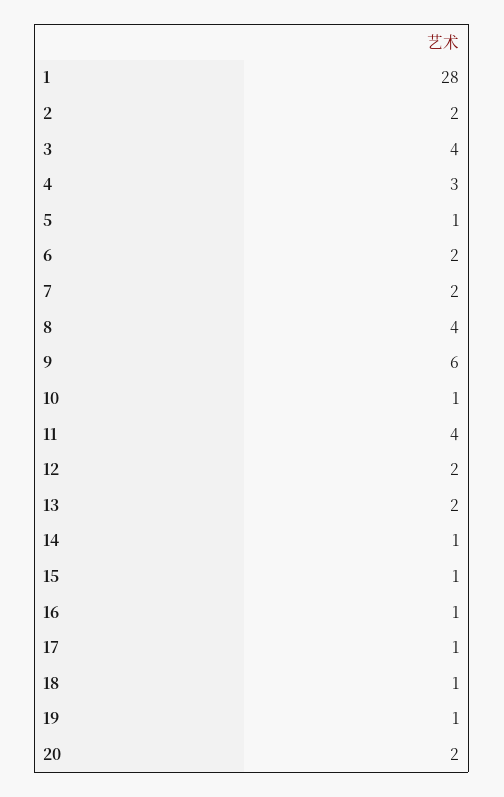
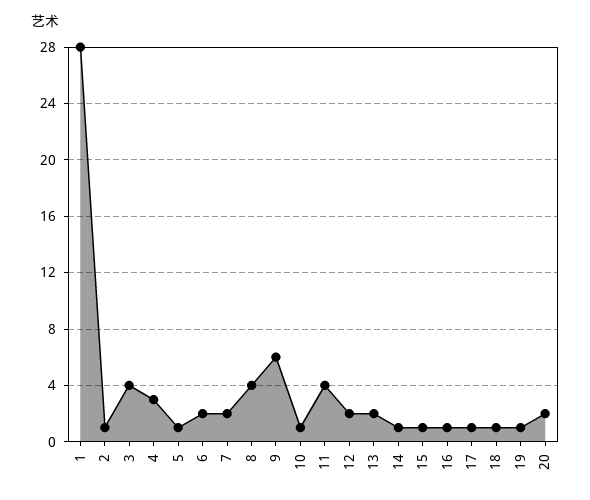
  {
    "1": 28,
-   "2": 2,
+   "2": 1,
    "3": 4,
    "4": 3,
    "5": 1,
    "6": 2,
    "7": 2,
    "8": 4,
    "9": 6,
    "10": 1,
    "11": 4,
    "12": 2,
    "13": 2,
    "14": 1,
    "15": 1,
    "16": 1,
    "17": 1,
    "18": 1,
    "19": 1,
    "20": 2
  }

